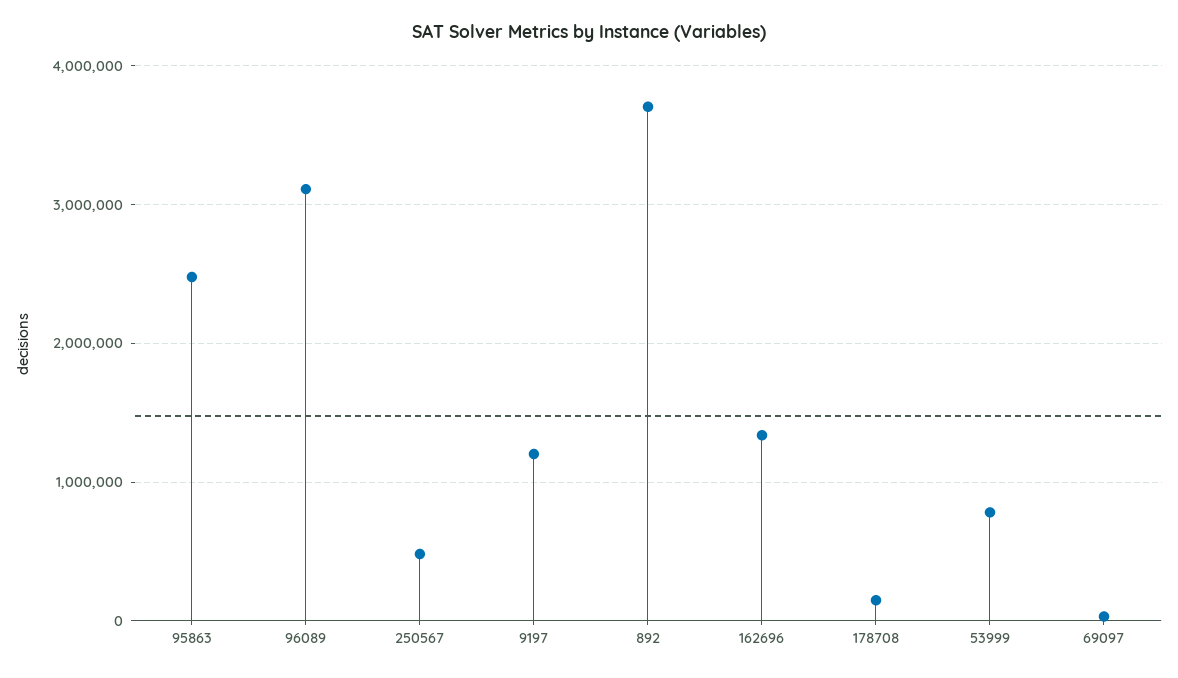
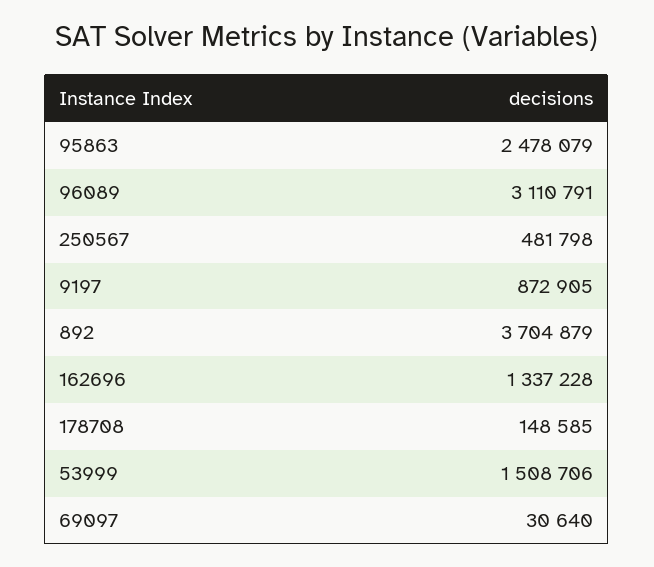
  {
    "95863": 2478079,
    "96089": 3110791,
    "250567": 481798,
-   "9197": 1200000,
+   "9197": 872905,
    "892": 3704879,
    "162696": 1337228,
    "178708": 148585,
-   "53999": 800000,
+   "53999": 1508706,
    "69097": 30640
  }

